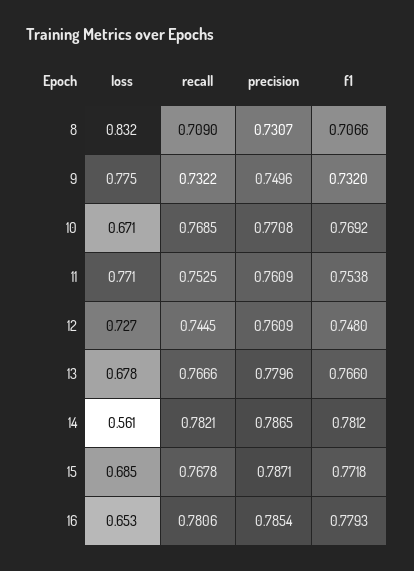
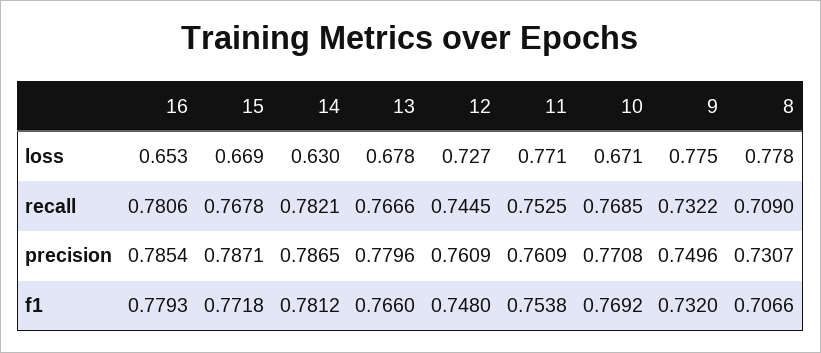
  {
    "loss": {
-     "8": 0.832,
+     "8": 0.778,
      "9": 0.775,
      "10": 0.671,
      "11": 0.771,
      "12": 0.727,
      "13": 0.678,
-     "14": 0.561,
+     "14": 0.63,
-     "15": 0.685,
+     "15": 0.669,
      "16": 0.653
    },
    "recall": {
      "8": 0.709,
      "9": 0.7322,
      "10": 0.7685,
      "11": 0.7525,
      "12": 0.7445,
      "13": 0.7666,
      "14": 0.7821,
      "15": 0.7678,
      "16": 0.7806
    },
    "precision": {
      "8": 0.7307,
      "9": 0.7496,
      "10": 0.7708,
      "11": 0.7609,
      "12": 0.7609,
      "13": 0.7796,
      "14": 0.7865,
      "15": 0.7871,
      "16": 0.7854
    },
    "f1": {
      "8": 0.7066,
      "9": 0.732,
      "10": 0.7692,
      "11": 0.7538,
      "12": 0.748,
      "13": 0.766,
      "14": 0.7812,
      "15": 0.7718,
      "16": 0.7793
    }
  }

